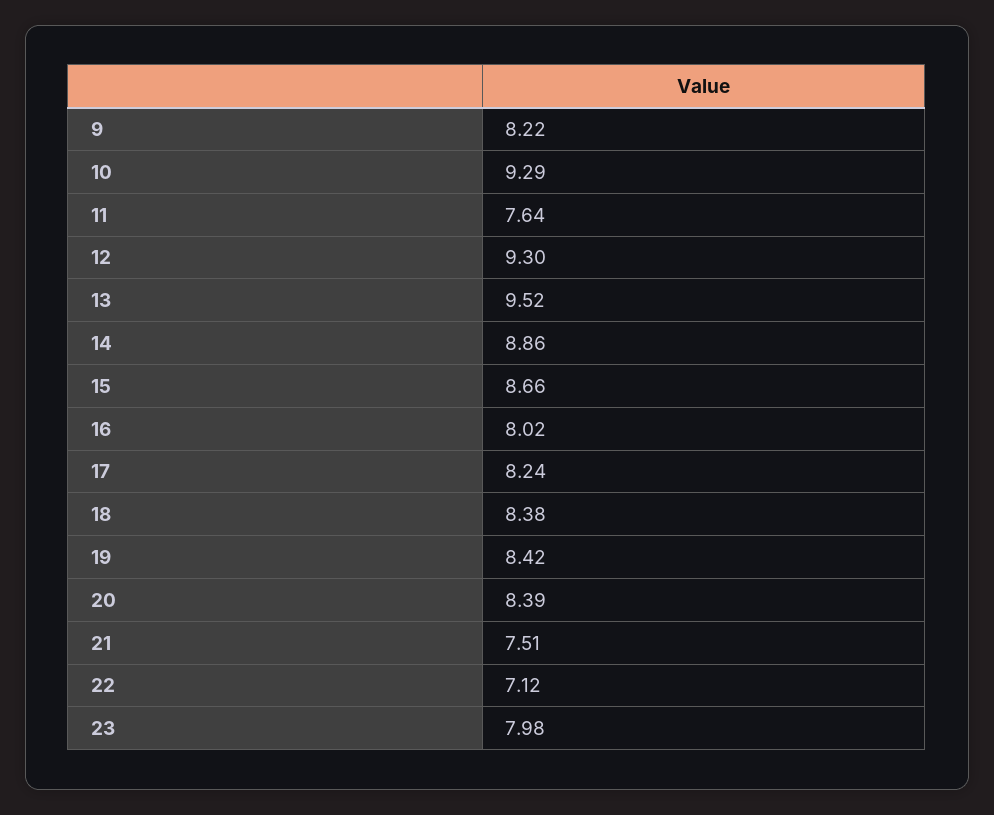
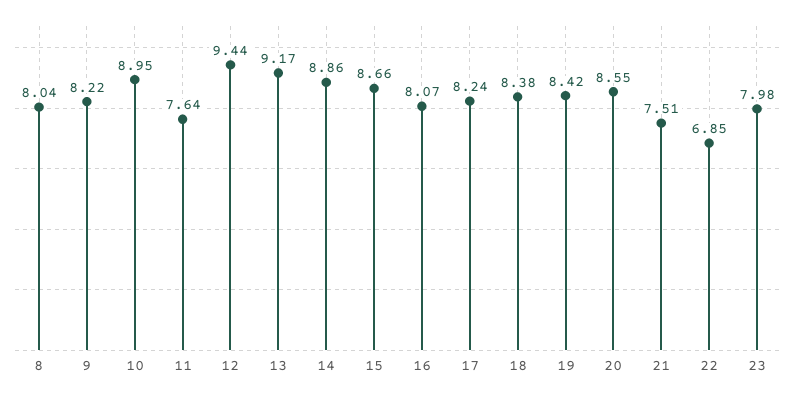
  {
    "9": 8.22,
-   "10": 9.29,
+   "10": 8.95,
    "11": 7.64,
-   "12": 9.3,
+   "12": 9.44,
-   "13": 9.52,
+   "13": 9.17,
    "14": 8.86,
    "15": 8.66,
-   "16": 8.02,
+   "16": 8.07,
    "17": 8.24,
    "18": 8.38,
    "19": 8.42,
-   "20": 8.39,
+   "20": 8.55,
    "21": 7.51,
-   "22": 7.12,
+   "22": 6.85,
-   "23": 7.98
+   "23": 7.98,
+   "8": 8.04
  }

